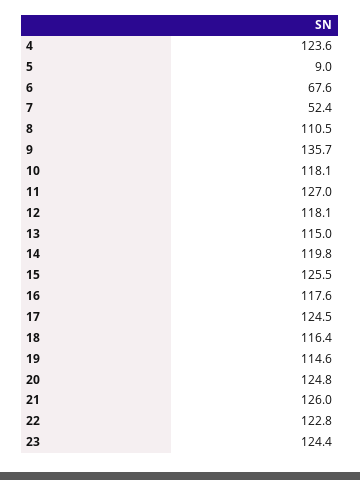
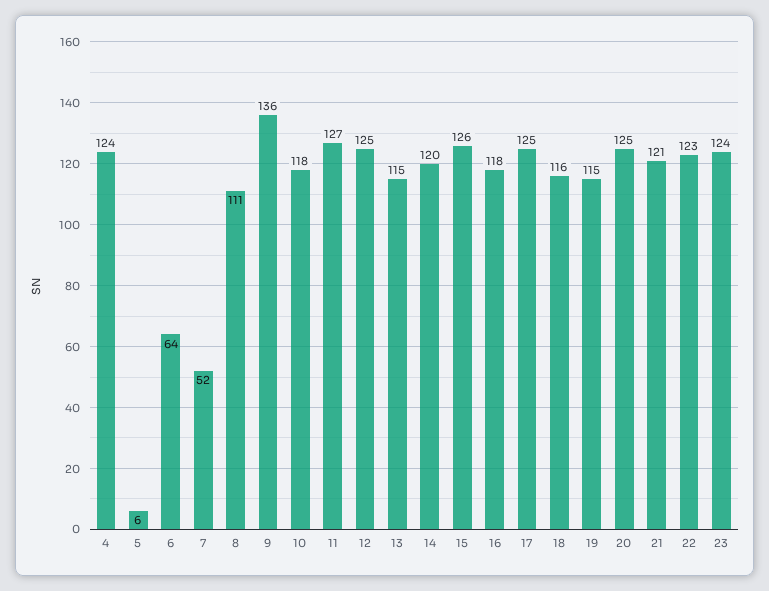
  {
    "4": 123.6,
-   "5": 9,
+   "5": 6,
-   "6": 67.6,
+   "6": 64,
    "7": 52.4,
    "8": 110.5,
    "9": 135.7,
    "10": 118.1,
    "11": 127,
-   "12": 118.1,
+   "12": 125,
    "13": 115,
    "14": 119.8,
    "15": 125.5,
    "16": 117.6,
    "17": 124.5,
    "18": 116.4,
    "19": 114.6,
    "20": 124.8,
-   "21": 126,
+   "21": 121,
    "22": 122.8,
    "23": 124.4
  }

